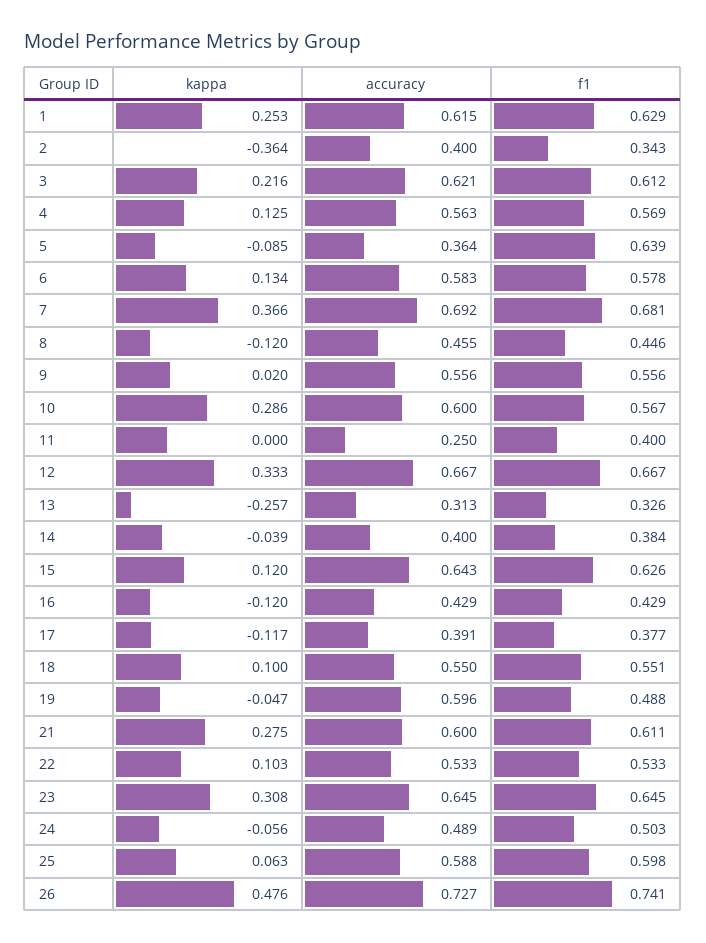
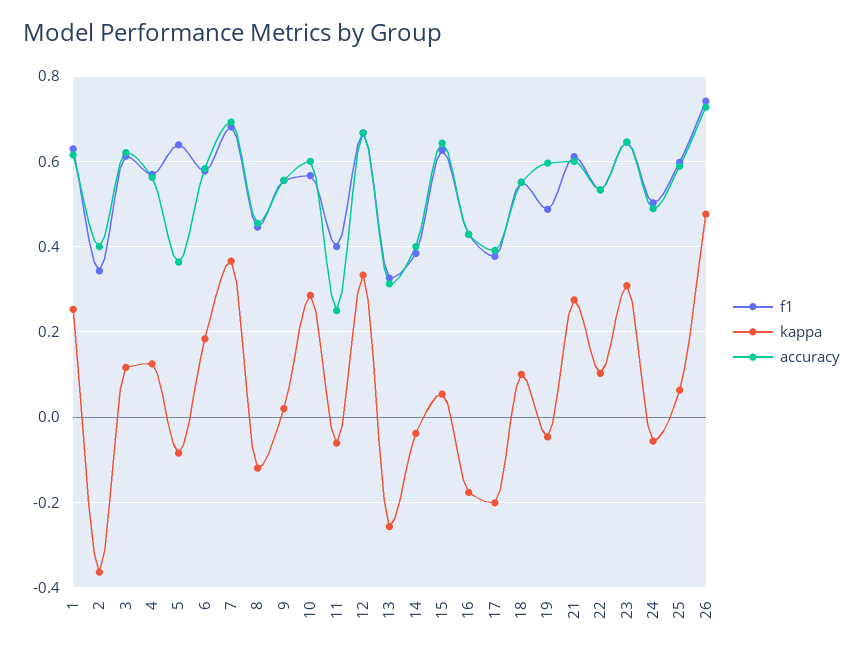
  {
    "kappa": {
      "1": 0.253,
      "2": -0.364,
-     "3": 0.216,
+     "3": 0.12,
      "4": 0.125,
      "5": -0.085,
-     "6": 0.134,
+     "6": 0.18,
      "7": 0.366,
      "8": -0.12,
      "9": 0.02,
      "10": 0.286,
-     "11": 0,
+     "11": -0.06,
      "12": 0.333,
      "13": -0.257,
      "14": -0.039,
-     "15": 0.12,
+     "15": 0.06,
-     "16": -0.12,
+     "16": -0.18,
-     "17": -0.117,
+     "17": -0.2,
      "18": 0.1,
      "19": -0.047,
      "21": 0.275,
      "22": 0.103,
      "23": 0.308,
      "24": -0.056,
      "25": 0.063,
      "26": 0.476
    },
    "accuracy": {
      "1": 0.615,
      "2": 0.4,
      "3": 0.621,
      "4": 0.563,
      "5": 0.364,
      "6": 0.583,
      "7": 0.692,
      "8": 0.455,
      "9": 0.556,
      "10": 0.6,
      "11": 0.25,
      "12": 0.667,
      "13": 0.313,
      "14": 0.4,
      "15": 0.643,
      "16": 0.429,
      "17": 0.391,
      "18": 0.55,
      "19": 0.596,
      "21": 0.6,
      "22": 0.533,
      "23": 0.645,
      "24": 0.489,
      "25": 0.588,
      "26": 0.727
    },
    "f1": {
      "1": 0.629,
      "2": 0.343,
      "3": 0.612,
      "4": 0.569,
      "5": 0.639,
      "6": 0.578,
      "7": 0.681,
      "8": 0.446,
      "9": 0.556,
      "10": 0.567,
      "11": 0.4,
      "12": 0.667,
      "13": 0.326,
      "14": 0.384,
      "15": 0.626,
      "16": 0.429,
      "17": 0.377,
      "18": 0.551,
      "19": 0.488,
      "21": 0.611,
      "22": 0.533,
      "23": 0.645,
      "24": 0.503,
      "25": 0.598,
      "26": 0.741
    }
  }

